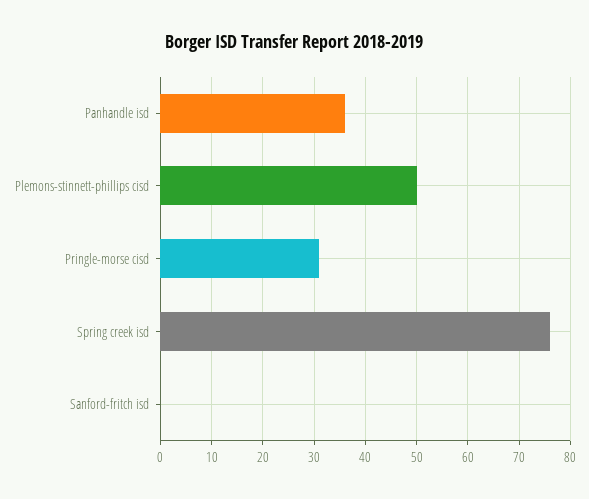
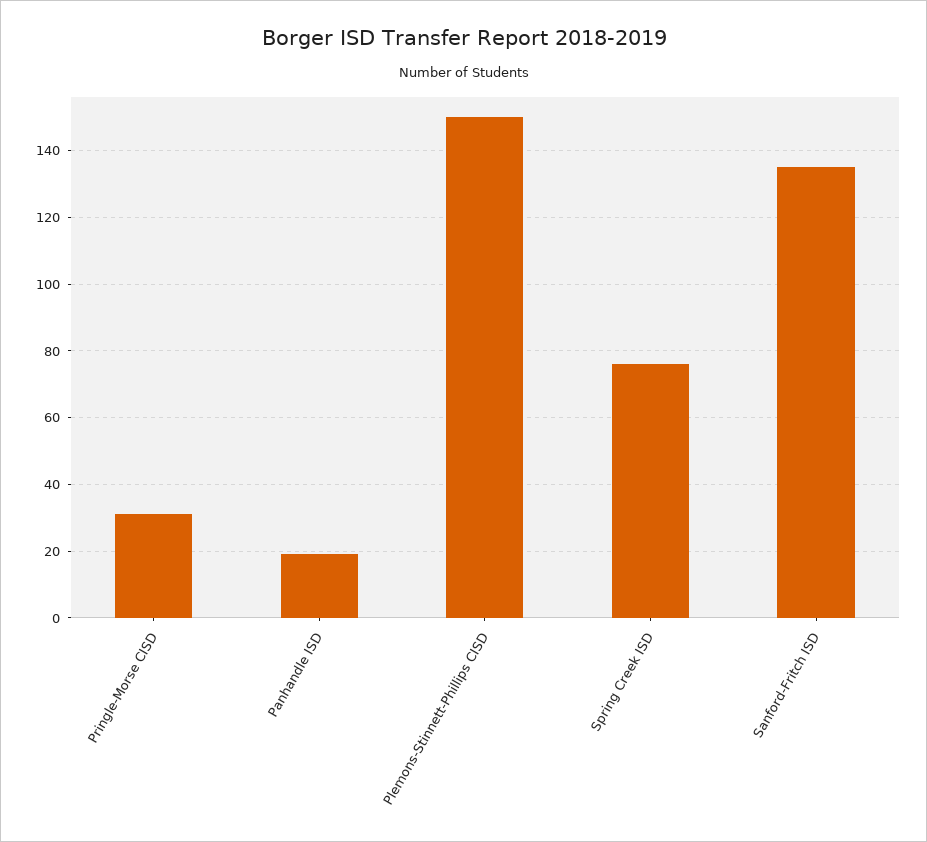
  {
-   "Panhandle isd": 35,
+   "Panhandle isd": 20,
-   "Plemons-stinnett-phillips cisd": 50,
+   "Plemons-stinnett-phillips cisd": 150,
    "Pringle-morse cisd": 30,
    "Spring creek isd": 75,
-   "Sanford-fritch isd": 0
+   "Sanford-fritch isd": 135
  }

